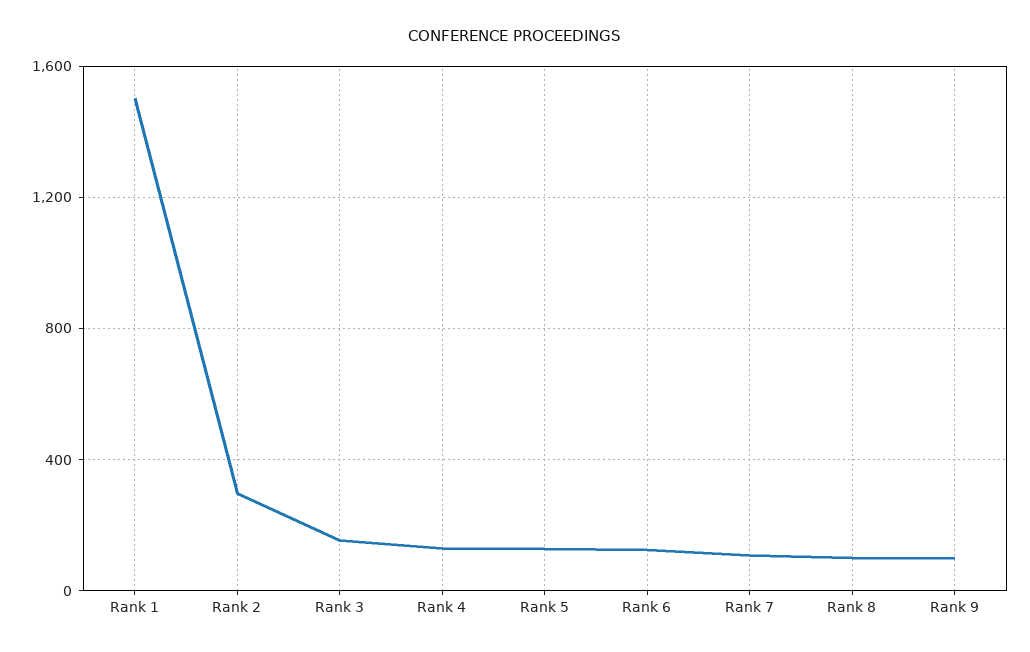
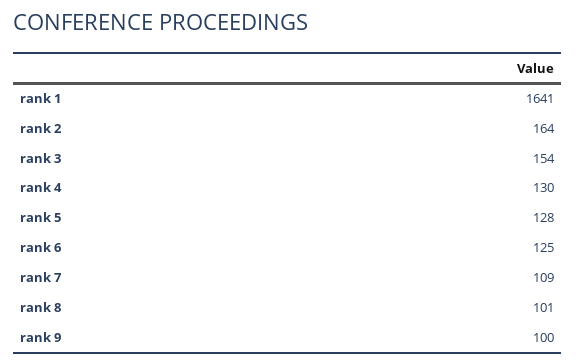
  {
-   "Rank 1": 1500,
+   "Rank 1": 1641,
-   "Rank 2": 300,
+   "Rank 2": 164,
    "Rank 3": 154,
    "Rank 4": 130,
    "Rank 5": 128,
    "Rank 6": 125,
    "Rank 7": 109,
    "Rank 8": 101,
    "Rank 9": 100
  }

